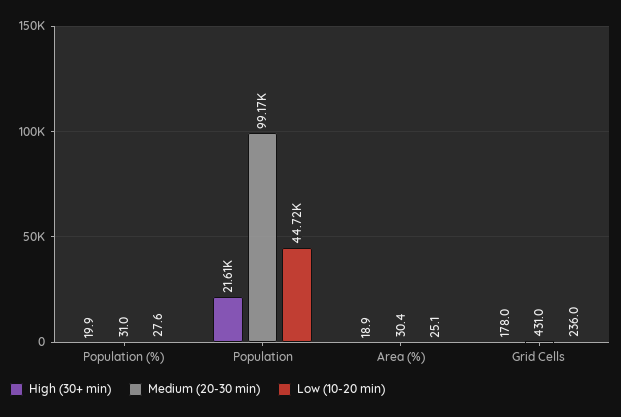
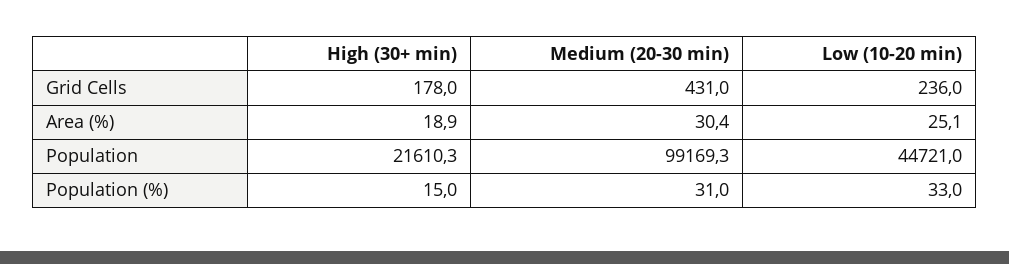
  {
    "High (30+ min)": {
-     "Population (%)": 19.9,
+     "Population (%)": 15,
      "Population": 21610.3,
      "Area (%)": 18.9,
      "Grid Cells": 178
    },
    "Medium (20-30 min)": {
      "Population (%)": 31,
      "Population": 99169.3,
      "Area (%)": 30.4,
      "Grid Cells": 431
    },
    "Low (10-20 min)": {
-     "Population (%)": 27.6,
+     "Population (%)": 33,
      "Population": 44721,
      "Area (%)": 25.1,
      "Grid Cells": 236
    }
  }

